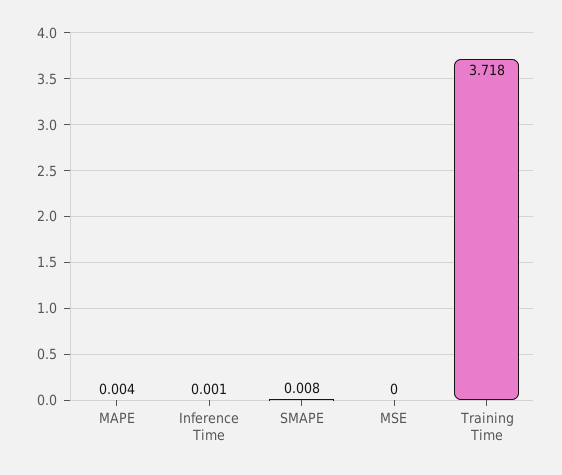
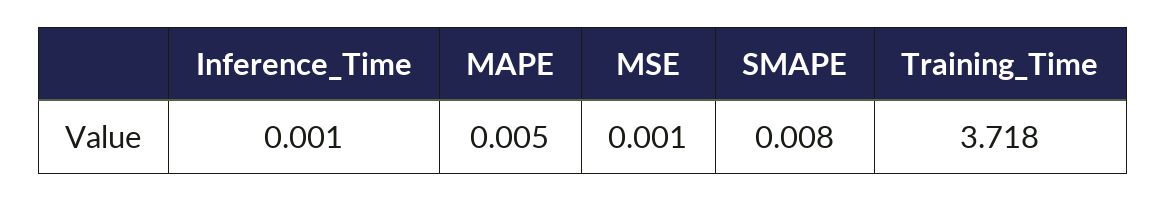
  {
-   "MAPE": 0.004,
+   "MAPE": 0.005,
    "Inference Time": 0.001,
    "SMAPE": 0.008,
-   "MSE": 0,
+   "MSE": 0.001,
    "Training Time": 3.718
  }

